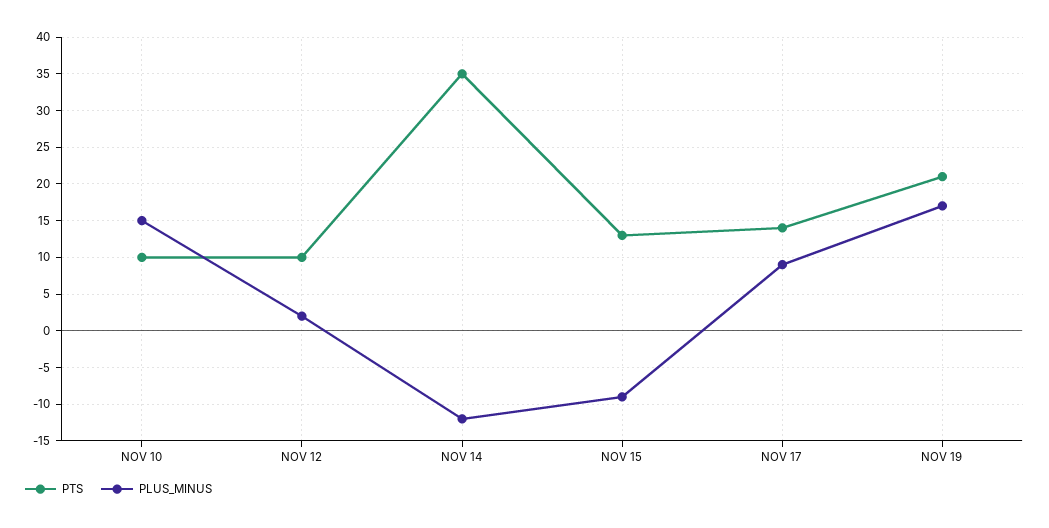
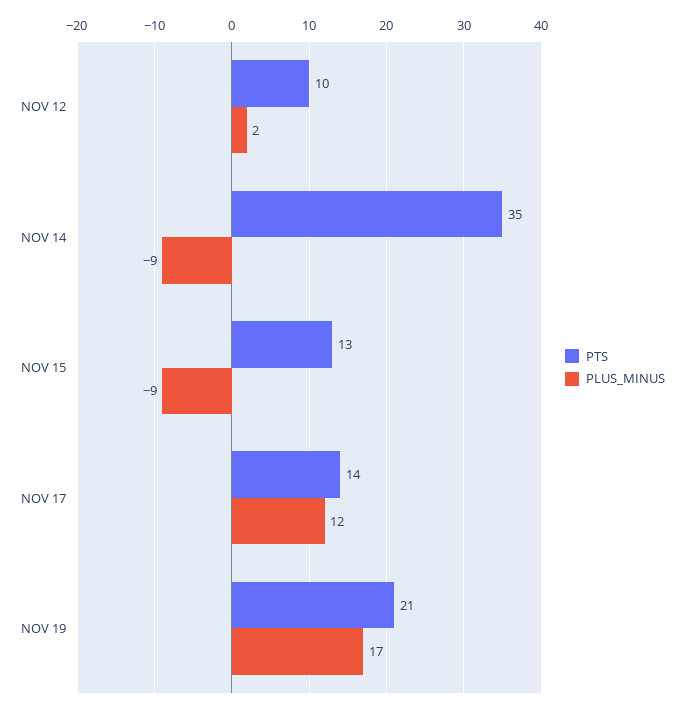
  {
    "PTS": {
-     "NOV 10": 10,
      "NOV 12": 10,
      "NOV 14": 35,
      "NOV 15": 13,
      "NOV 17": 14,
      "NOV 19": 21
    },
    "PLUS_MINUS": {
-     "NOV 10": 15,
      "NOV 12": 2,
-     "NOV 14": -12,
+     "NOV 14": -9,
      "NOV 15": -9,
-     "NOV 17": 9,
+     "NOV 17": 12,
      "NOV 19": 17
    }
  }

